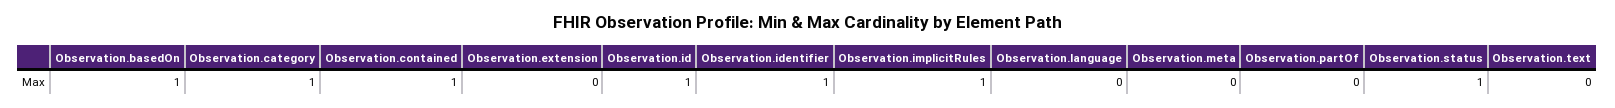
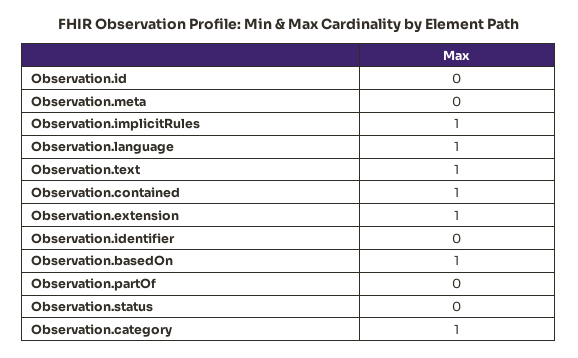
  {
    "Observation.basedOn": 1,
    "Observation.category": 1,
    "Observation.contained": 1,
-   "Observation.extension": 0,
+   "Observation.extension": 1,
-   "Observation.id": 1,
+   "Observation.id": 0,
-   "Observation.identifier": 1,
+   "Observation.identifier": 0,
    "Observation.implicitRules": 1,
-   "Observation.language": 0,
+   "Observation.language": 1,
    "Observation.meta": 0,
    "Observation.partOf": 0,
-   "Observation.status": 1,
+   "Observation.status": 0,
-   "Observation.text": 0
+   "Observation.text": 1
  }

